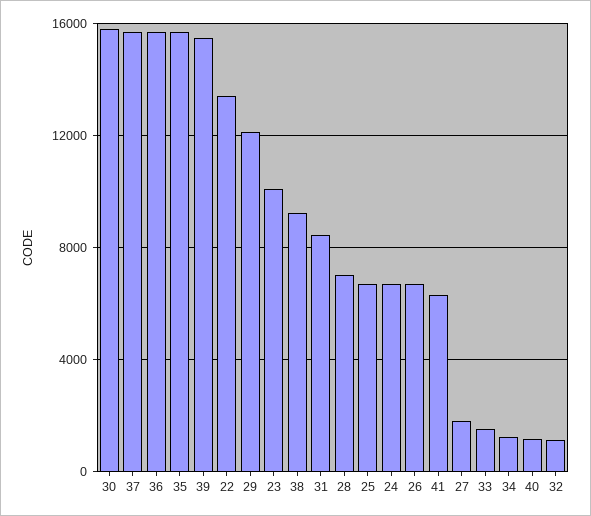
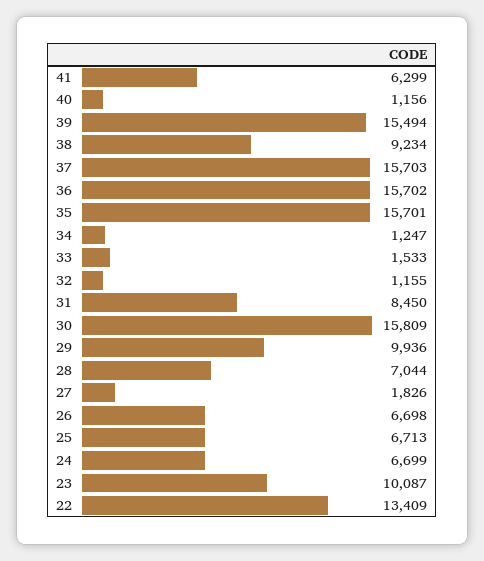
  {
    "30": 15809,
    "37": 15703,
    "36": 15702,
    "35": 15701,
    "39": 15494,
    "22": 13409,
-   "29": 12000,
+   "29": 9936,
    "23": 10087,
    "38": 9234,
    "31": 8450,
    "28": 7044,
    "25": 6713,
    "24": 6699,
    "26": 6698,
    "41": 6299,
    "27": 1826,
    "33": 1533,
    "34": 1247,
    "40": 1156,
    "32": 1155
  }

